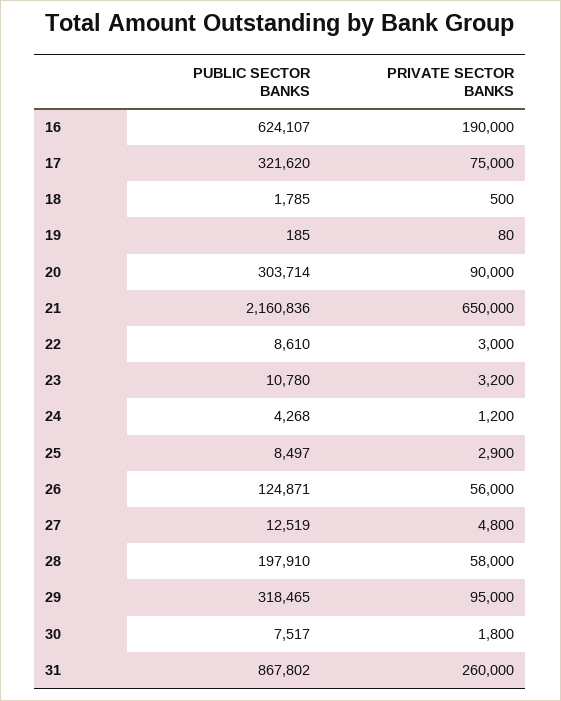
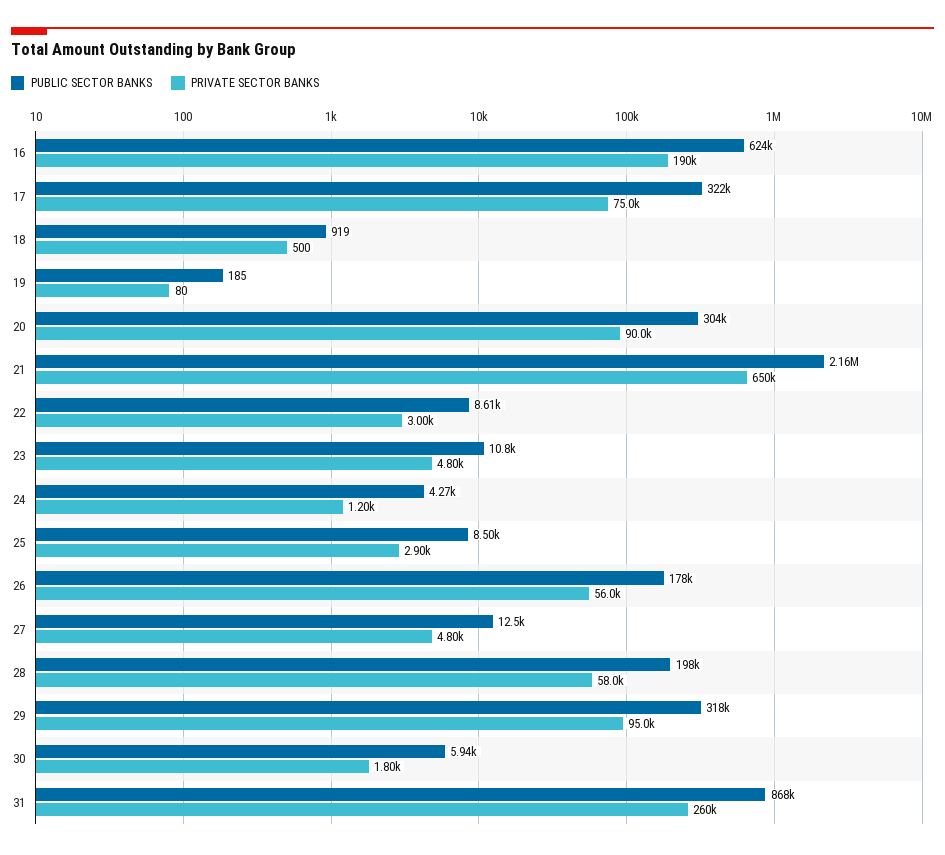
  {
    "PUBLIC SECTOR BANKS": {
      "16": 624107,
      "17": 321620,
-     "18": 1785,
+     "18": 919,
      "19": 185,
      "20": 303714,
      "21": 2160836,
      "22": 8610,
      "23": 10780,
      "24": 4268,
      "25": 8497,
-     "26": 124871,
+     "26": 178000,
      "27": 12519,
      "28": 197910,
      "29": 318465,
-     "30": 7517,
+     "30": 5940,
      "31": 867802
    },
    "PRIVATE SECTOR BANKS": {
      "16": 190000,
      "17": 75000,
      "18": 500,
      "19": 80,
      "20": 90000,
      "21": 650000,
      "22": 3000,
-     "23": 3200,
+     "23": 4800,
      "24": 1200,
      "25": 2900,
      "26": 56000,
      "27": 4800,
      "28": 58000,
      "29": 95000,
      "30": 1800,
      "31": 260000
    }
  }

